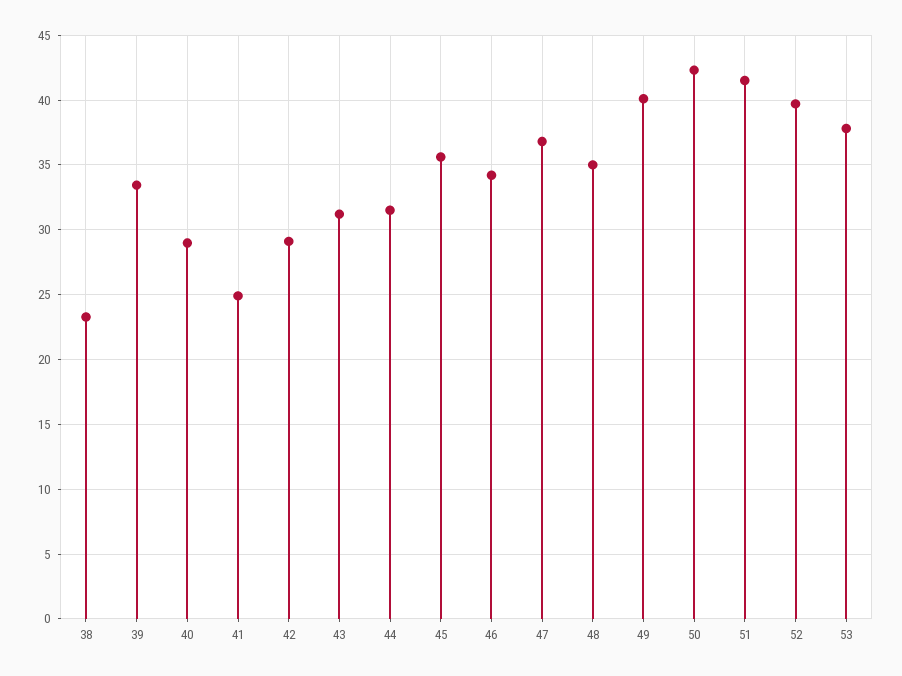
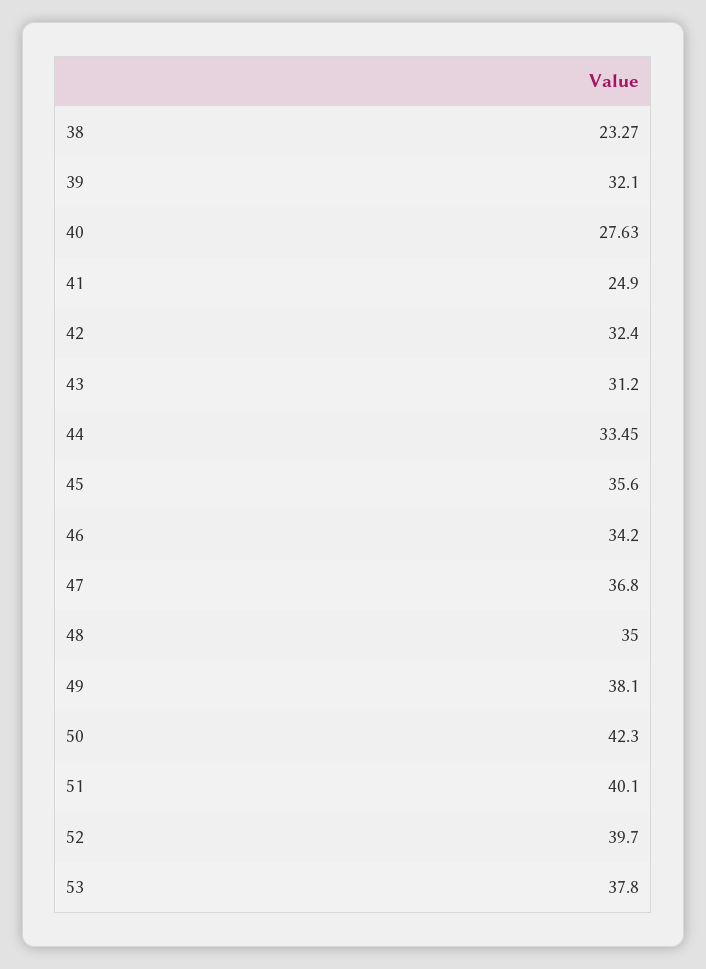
  {
    "38": 23.27,
-   "39": 33.5,
+   "39": 32.1,
-   "40": 29,
+   "40": 27.63,
    "41": 24.9,
-   "42": 29,
+   "42": 32.4,
    "43": 31.2,
-   "44": 31.5,
+   "44": 33.45,
    "45": 35.6,
    "46": 34.2,
    "47": 36.8,
    "48": 35,
-   "49": 40,
+   "49": 38.1,
    "50": 42.3,
-   "51": 41.5,
+   "51": 40.1,
    "52": 39.7,
    "53": 37.8
  }

